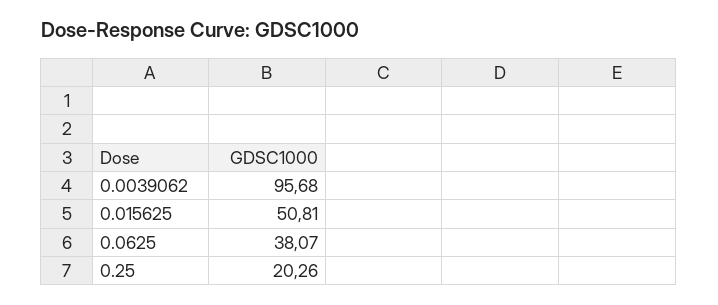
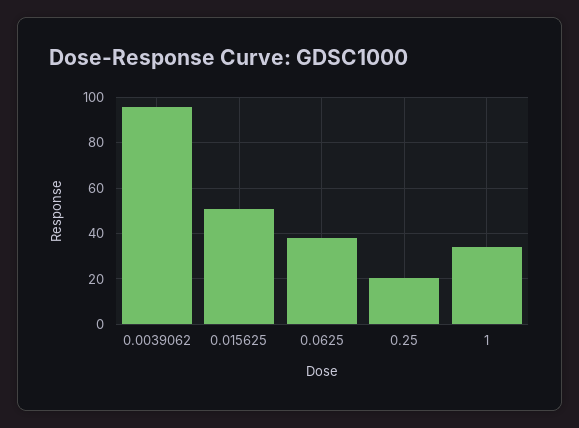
  {
    "0.0039062": 95.68,
    "0.015625": 50.81,
    "0.0625": 38.07,
-   "0.25": 20.26
+   "0.25": 20.26,
+   "1": 35
  }

